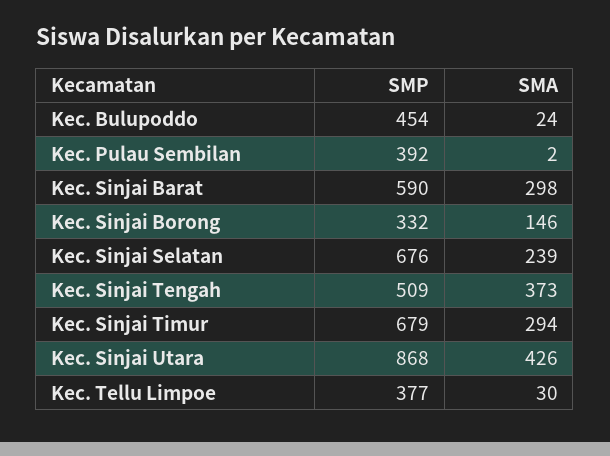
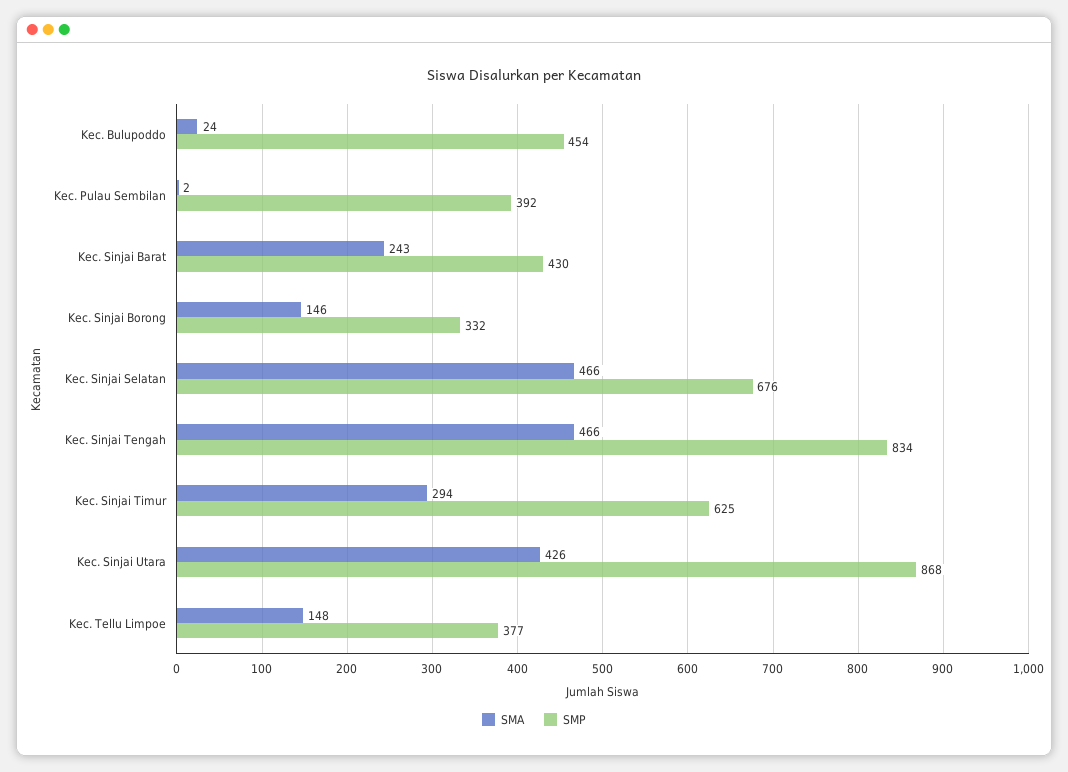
  {
    "SMP": {
      "Kec. Bulupoddo": 454,
      "Kec. Pulau Sembilan": 392,
-     "Kec. Sinjai Barat": 590,
+     "Kec. Sinjai Barat": 430,
      "Kec. Sinjai Borong": 332,
      "Kec. Sinjai Selatan": 676,
-     "Kec. Sinjai Tengah": 509,
+     "Kec. Sinjai Tengah": 834,
-     "Kec. Sinjai Timur": 679,
+     "Kec. Sinjai Timur": 625,
      "Kec. Sinjai Utara": 868,
      "Kec. Tellu Limpoe": 377
    },
    "SMA": {
      "Kec. Bulupoddo": 24,
      "Kec. Pulau Sembilan": 2,
-     "Kec. Sinjai Barat": 298,
+     "Kec. Sinjai Barat": 243,
      "Kec. Sinjai Borong": 146,
-     "Kec. Sinjai Selatan": 239,
+     "Kec. Sinjai Selatan": 466,
-     "Kec. Sinjai Tengah": 373,
+     "Kec. Sinjai Tengah": 466,
      "Kec. Sinjai Timur": 294,
      "Kec. Sinjai Utara": 426,
-     "Kec. Tellu Limpoe": 30
+     "Kec. Tellu Limpoe": 148
    }
  }

